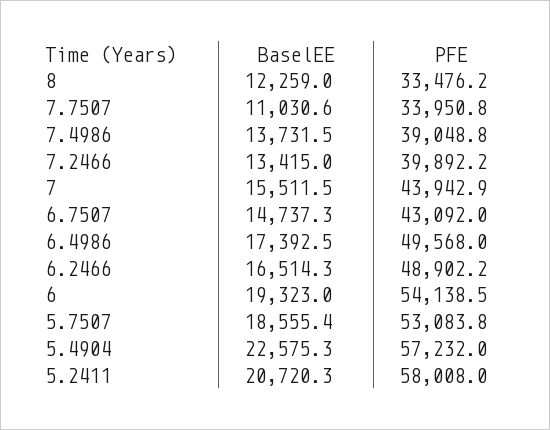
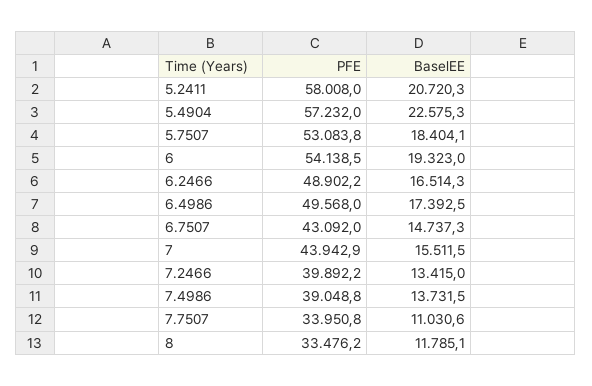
  {
    "BaselEE": {
-     "8": 12259,
+     "8": 11785.1,
      "7.7507": 11030.6,
      "7.4986": 13731.5,
      "7.2466": 13415,
      "7": 15511.5,
      "6.7507": 14737.3,
      "6.4986": 17392.5,
      "6.2466": 16514.3,
      "6": 19323,
-     "5.7507": 18555.4,
+     "5.7507": 18404.1,
      "5.4904": 22575.3,
      "5.2411": 20720.3
    },
    "PFE": {
      "8": 33476.2,
      "7.7507": 33950.8,
      "7.4986": 39048.8,
      "7.2466": 39892.2,
      "7": 43942.9,
      "6.7507": 43092,
      "6.4986": 49568,
      "6.2466": 48902.2,
      "6": 54138.5,
      "5.7507": 53083.8,
      "5.4904": 57232,
      "5.2411": 58008
    }
  }

